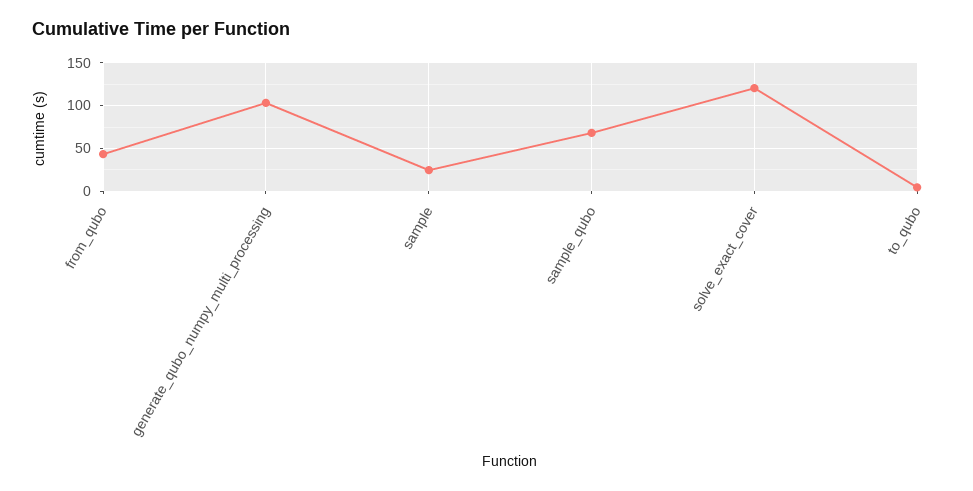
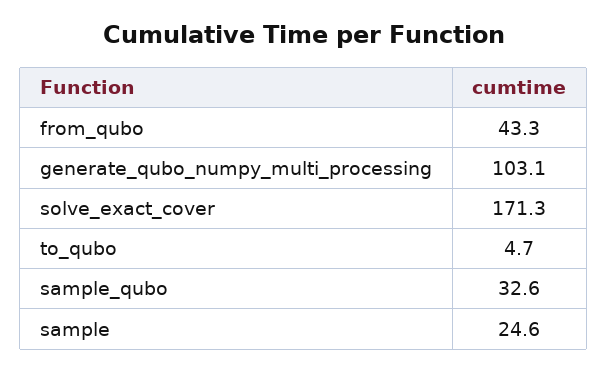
  {
    "from_qubo": 43.3,
    "generate_qubo_numpy_multi_processing": 103.1,
    "sample": 24.6,
-   "sample_qubo": 70,
+   "sample_qubo": 32.6,
-   "solve_exact_cover": 120,
+   "solve_exact_cover": 171.3,
    "to_qubo": 4.7
  }

